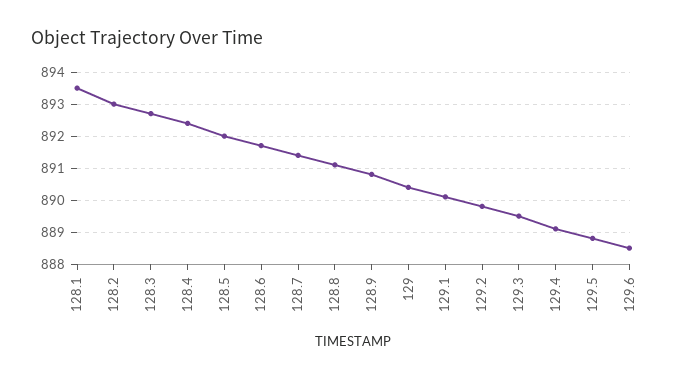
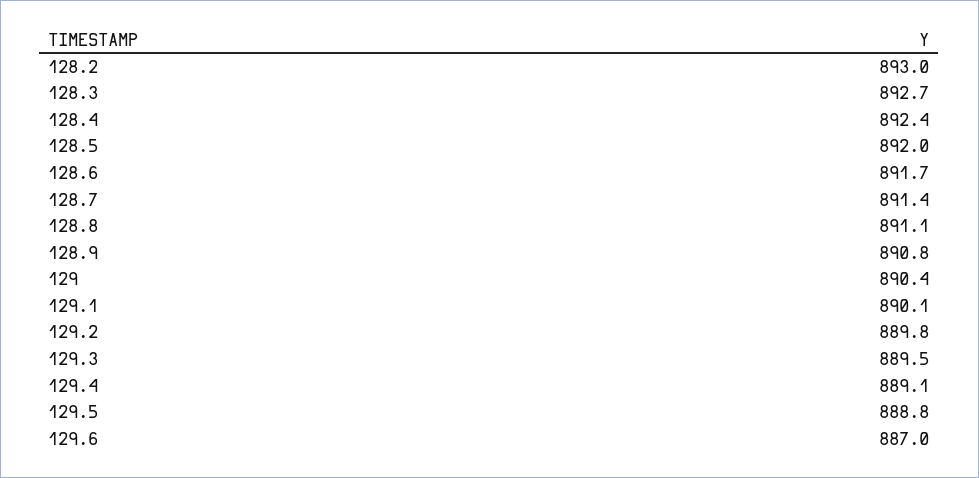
  {
-   "128.1": 893.5,
    "128.2": 893,
    "128.3": 892.7,
    "128.4": 892.4,
    "128.5": 892,
    "128.6": 891.7,
    "128.7": 891.4,
    "128.8": 891.1,
    "128.9": 890.8,
    "129": 890.4,
    "129.1": 890.1,
    "129.2": 889.8,
    "129.3": 889.5,
    "129.4": 889.1,
    "129.5": 888.8,
-   "129.6": 888.5
+   "129.6": 887
  }

